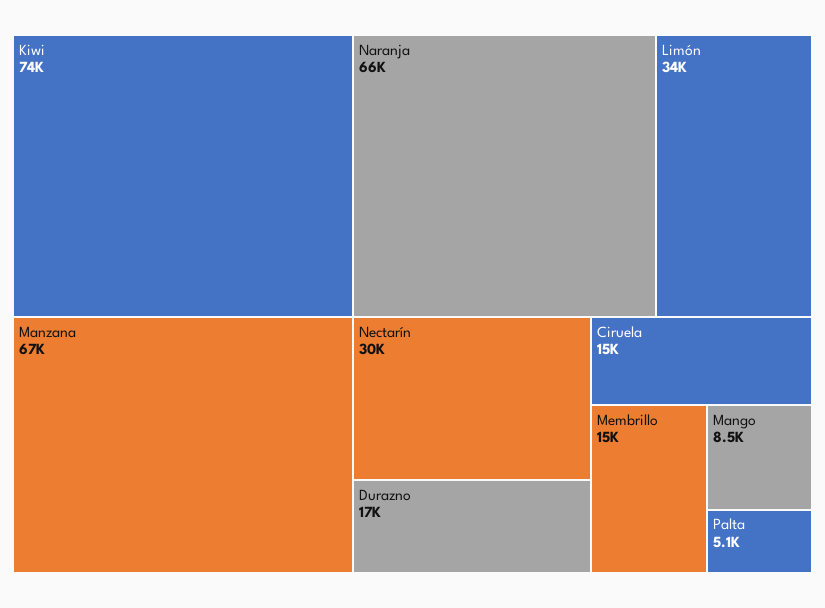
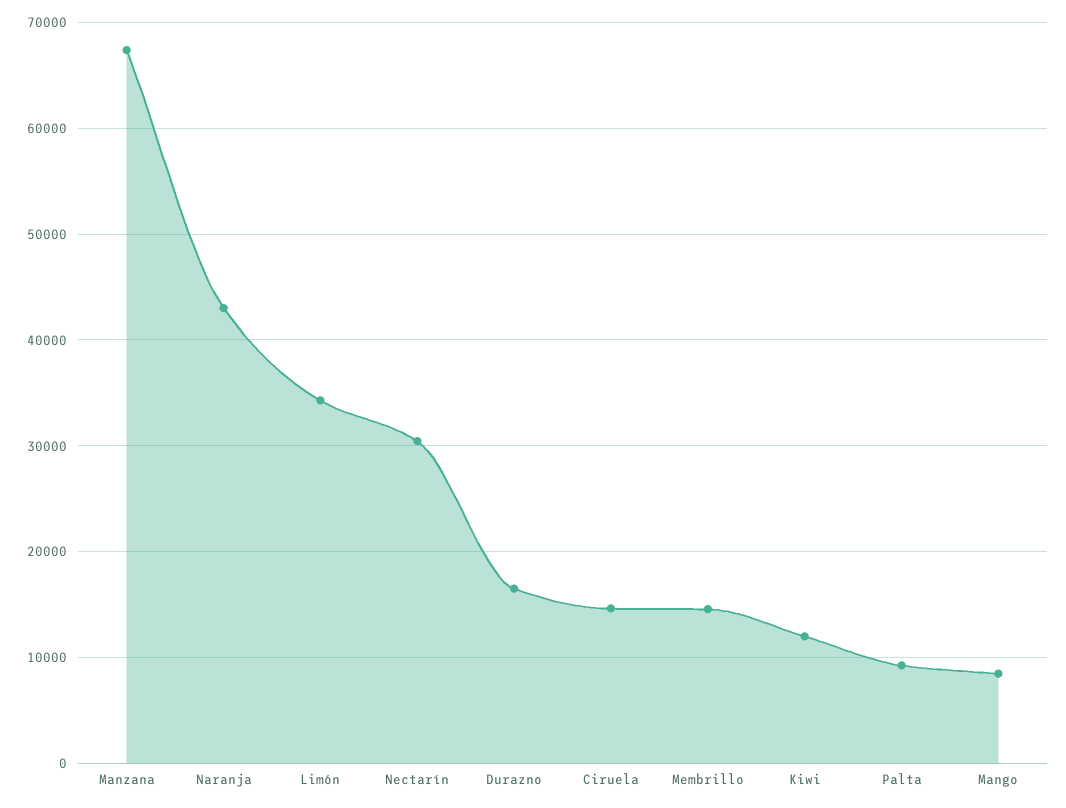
  {
-   "Kiwi": 74000,
+   "Kiwi": 12000,
    "Manzana": 67000,
-   "Naranja": 66000,
+   "Naranja": 43000,
    "Limón": 34000,
    "Nectarín": 30000,
    "Durazno": 17000,
    "Ciruela": 15000,
    "Membrillo": 15000,
    "Mango": 8500,
-   "Palta": 5100
+   "Palta": 9000
  }

